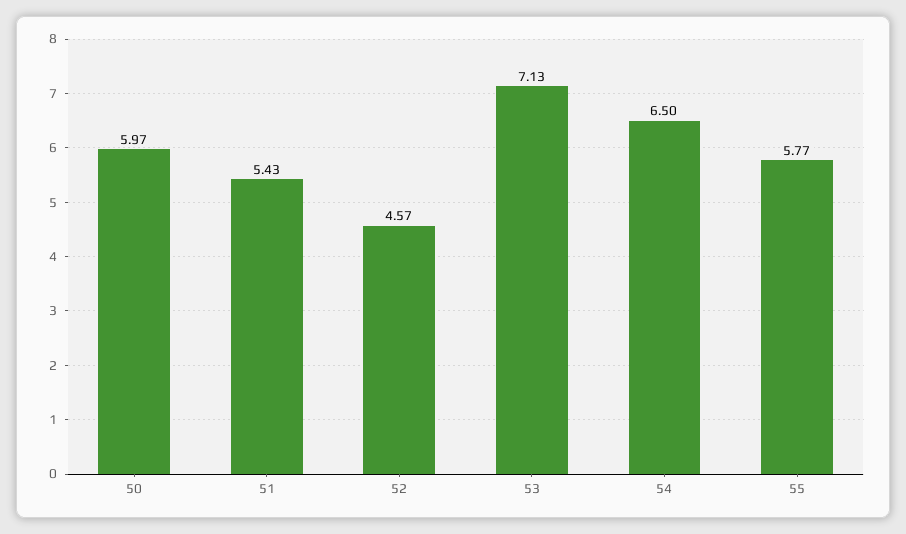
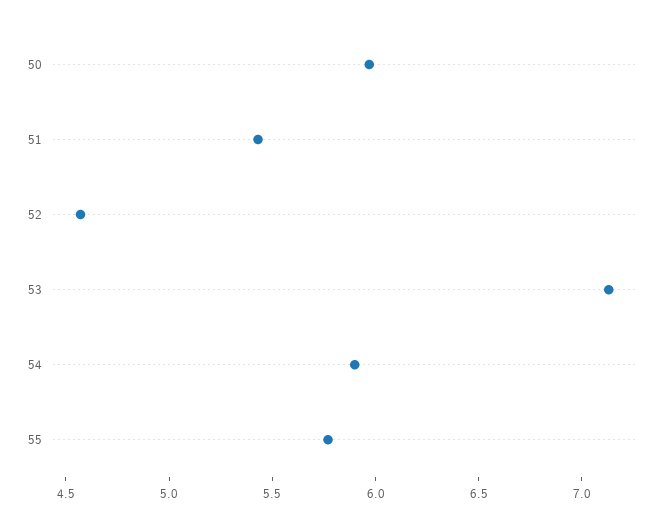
  {
    "50": 5.97,
    "51": 5.43,
    "52": 4.57,
    "53": 7.13,
-   "54": 6.5,
+   "54": 5.9,
    "55": 5.77
  }

